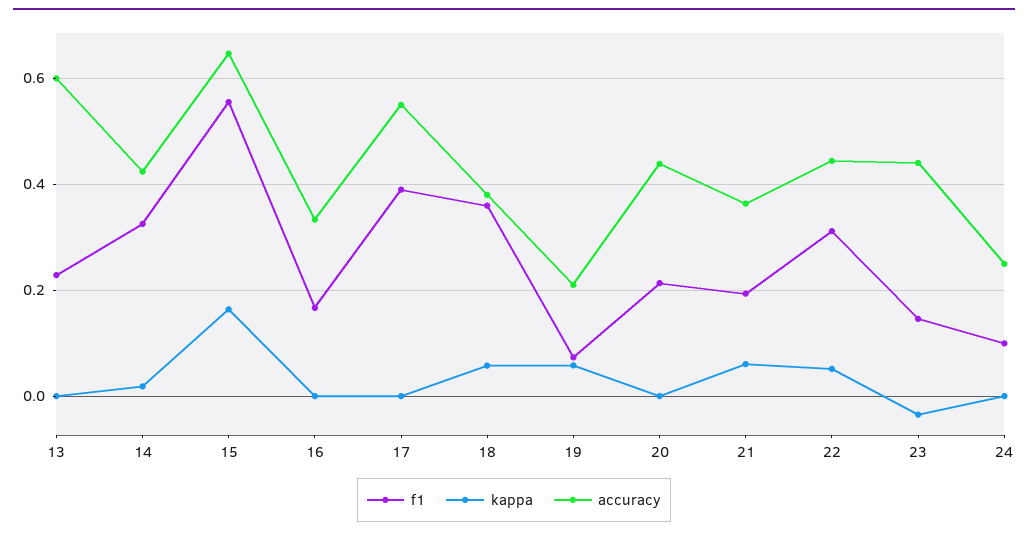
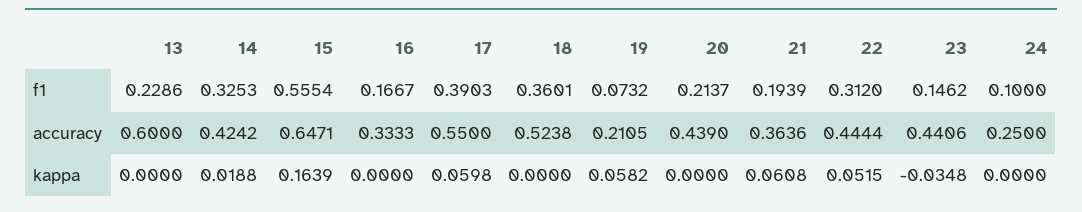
  {
    "f1": {
      "13": 0.2286,
      "14": 0.3253,
      "15": 0.5554,
      "16": 0.1667,
      "17": 0.3903,
      "18": 0.3601,
      "19": 0.0732,
      "20": 0.2137,
      "21": 0.1939,
      "22": 0.312,
      "23": 0.1462,
      "24": 0.1
    },
    "kappa": {
      "13": 0,
      "14": 0.0188,
      "15": 0.1639,
      "16": 0,
-     "17": 0,
+     "17": 0.0598,
-     "18": 0.06,
+     "18": 0,
      "19": 0.0582,
      "20": 0,
      "21": 0.0608,
      "22": 0.0515,
      "23": -0.0348,
      "24": 0
    },
    "accuracy": {
      "13": 0.6,
      "14": 0.4242,
      "15": 0.6471,
      "16": 0.3333,
      "17": 0.55,
-     "18": 0.38,
+     "18": 0.5238,
      "19": 0.2105,
      "20": 0.439,
      "21": 0.3636,
      "22": 0.4444,
      "23": 0.4406,
      "24": 0.25
    }
  }

